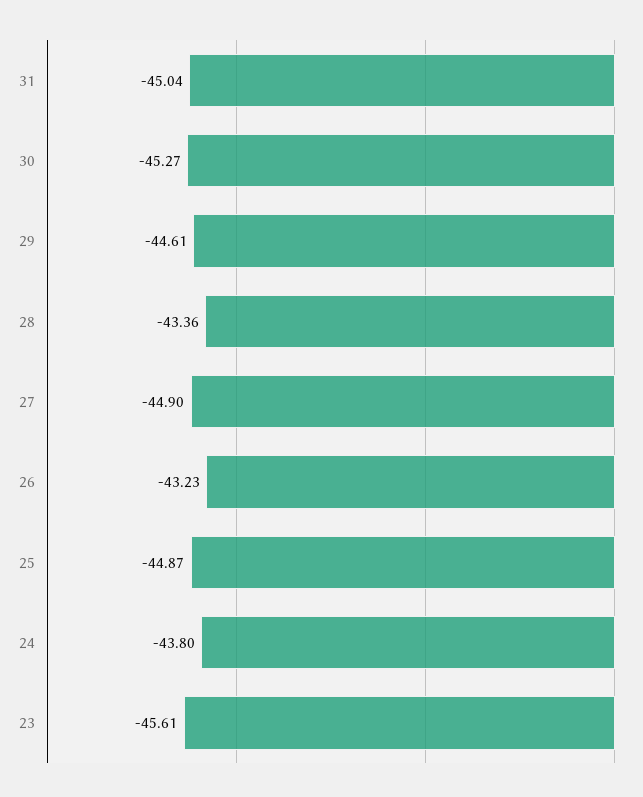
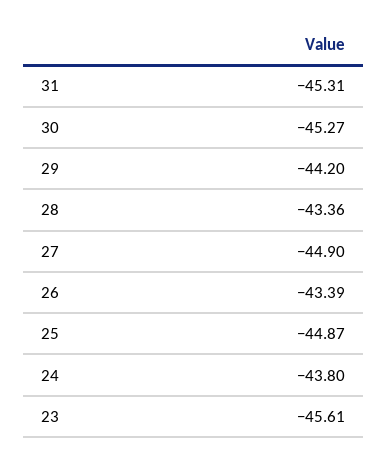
  {
-   "31": -45.04,
+   "31": -45.31,
    "30": -45.27,
-   "29": -44.61,
+   "29": -44.2,
    "28": -43.36,
    "27": -44.9,
-   "26": -43.23,
+   "26": -43.39,
    "25": -44.87,
    "24": -43.8,
    "23": -45.61
  }

